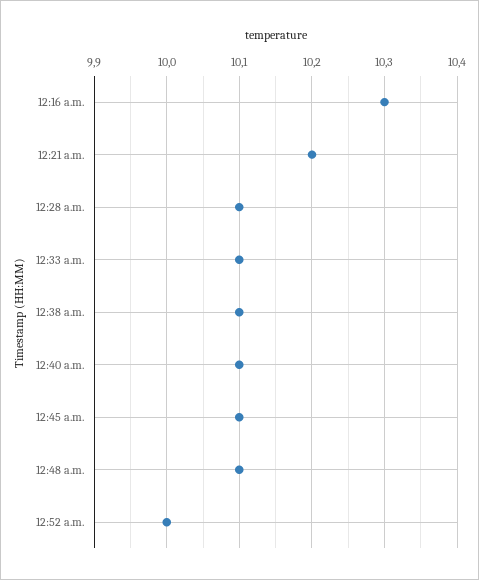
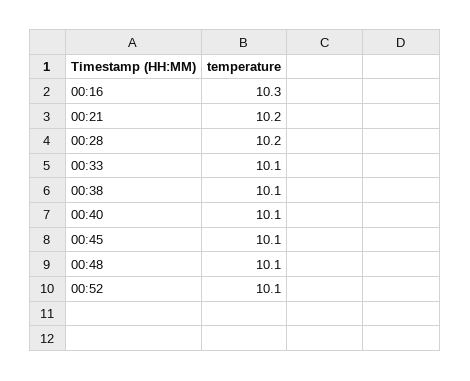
  {
    "12:16 a.m.": 10.3,
    "12:21 a.m.": 10.2,
-   "12:28 a.m.": 10.1,
+   "12:28 a.m.": 10.2,
    "12:33 a.m.": 10.1,
    "12:38 a.m.": 10.1,
    "12:40 a.m.": 10.1,
    "12:45 a.m.": 10.1,
    "12:48 a.m.": 10.1,
-   "12:52 a.m.": 10
+   "12:52 a.m.": 10.1
  }

